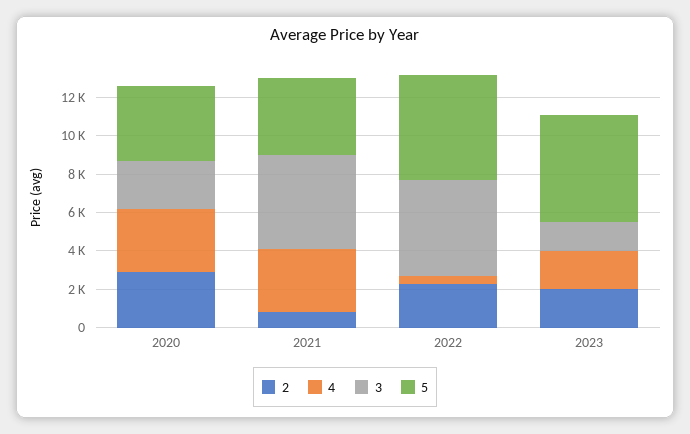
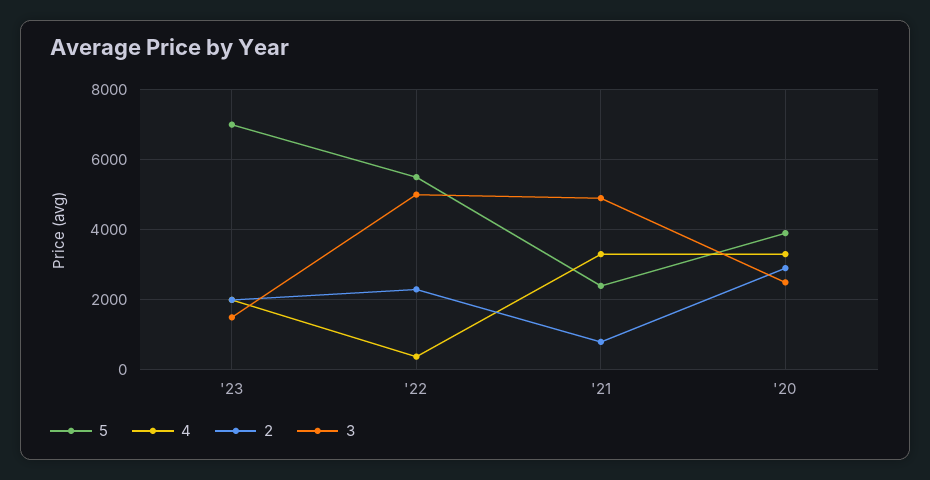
  {
    "2": {
      "2020": 3000,
      "2021": 800,
      "2022": 2400,
      "2023": 2000
    },
    "4": {
      "2020": 3400,
      "2021": 3400,
      "2022": 400,
      "2023": 2000
    },
    "3": {
      "2020": 2600,
      "2021": 5000,
      "2022": 5000,
      "2023": 1600
    },
    "5": {
      "2020": 4000,
-     "2021": 4000,
+     "2021": 2400,
      "2022": 5600,
-     "2023": 5500
+     "2023": 7000
    }
  }

